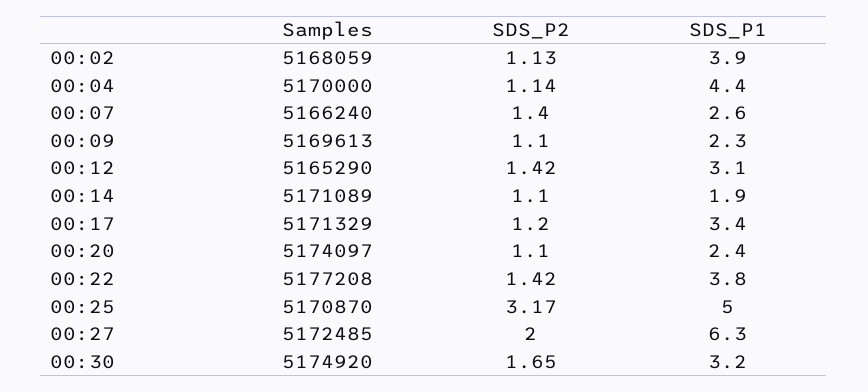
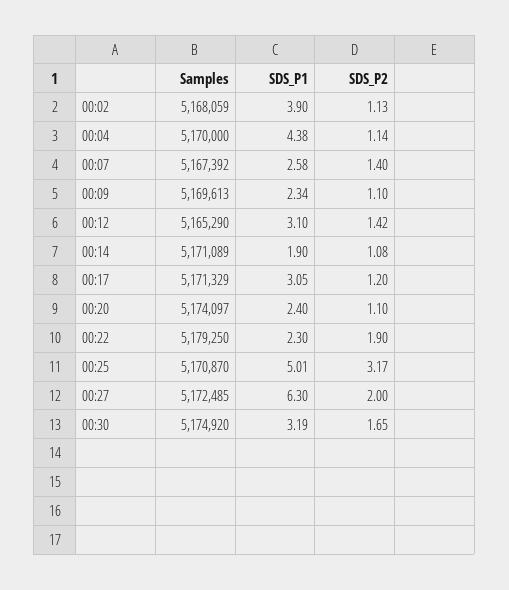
  {
    "Samples": {
      "00:02": 5168059,
      "00:04": 5170000,
-     "00:07": 5166240,
+     "00:07": 5167392,
      "00:09": 5169613,
      "00:12": 5165290,
      "00:14": 5171089,
      "00:17": 5171329,
      "00:20": 5174097,
-     "00:22": 5177208,
+     "00:22": 5179250,
      "00:25": 5170870,
      "00:27": 5172485,
      "00:30": 5174920
    },
    "SDS_P2": {
      "00:02": 1.13,
      "00:04": 1.14,
      "00:07": 1.4,
      "00:09": 1.1,
      "00:12": 1.42,
-     "00:14": 1.1,
+     "00:14": 1.08,
      "00:17": 1.2,
      "00:20": 1.1,
-     "00:22": 1.42,
+     "00:22": 1.9,
      "00:25": 3.17,
      "00:27": 2,
      "00:30": 1.65
    },
    "SDS_P1": {
      "00:02": 3.9,
      "00:04": 4.38,
      "00:07": 2.58,
      "00:09": 2.34,
      "00:12": 3.1,
      "00:14": 1.9,
-     "00:17": 3.4,
+     "00:17": 3.05,
      "00:20": 2.4,
-     "00:22": 3.8,
+     "00:22": 2.3,
      "00:25": 5.01,
      "00:27": 6.3,
      "00:30": 3.19
    }
  }

